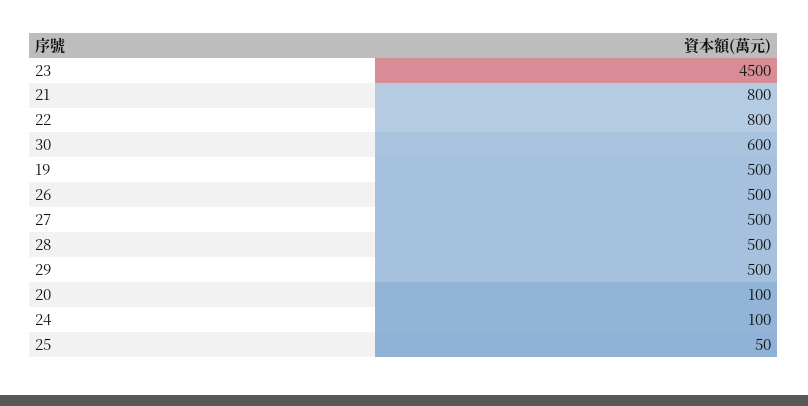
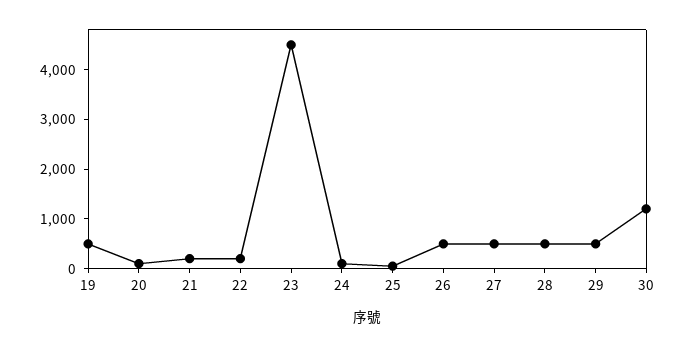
  {
    "23": 4500,
-   "21": 800,
+   "21": 200,
-   "22": 800,
+   "22": 200,
-   "30": 600,
+   "30": 1200,
    "19": 500,
    "26": 500,
    "27": 500,
    "28": 500,
    "29": 500,
    "20": 100,
    "24": 100,
    "25": 50
  }

